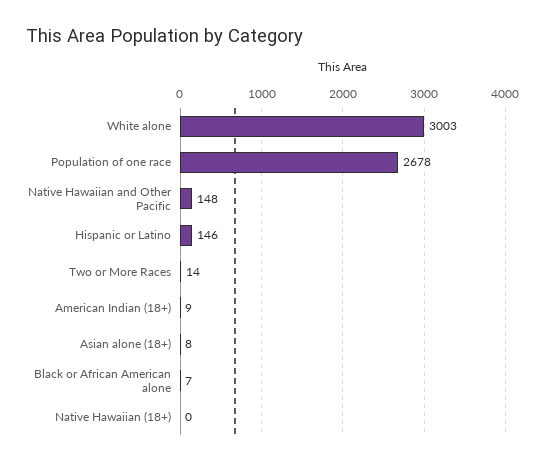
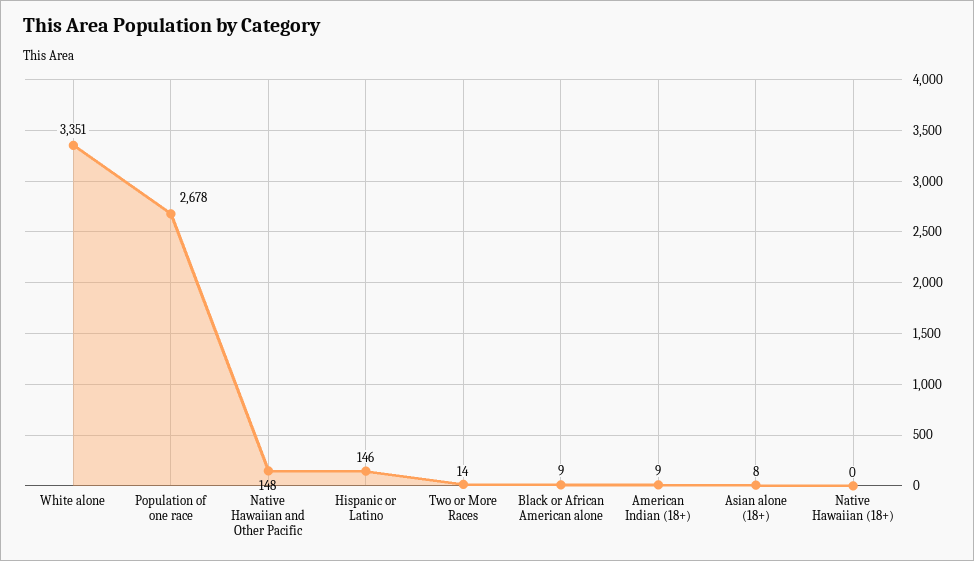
  {
-   "White alone": 3003,
+   "White alone": 3351,
    "Population of one race": 2678,
    "Native Hawaiian and Other Pacific": 148,
    "Hispanic or Latino": 146,
    "Two or More Races": 14,
    "American Indian (18+)": 9,
    "Asian alone (18+)": 8,
-   "Black or African American alone": 7,
+   "Black or African American alone": 9,
    "Native Hawaiian (18+)": 0
  }

